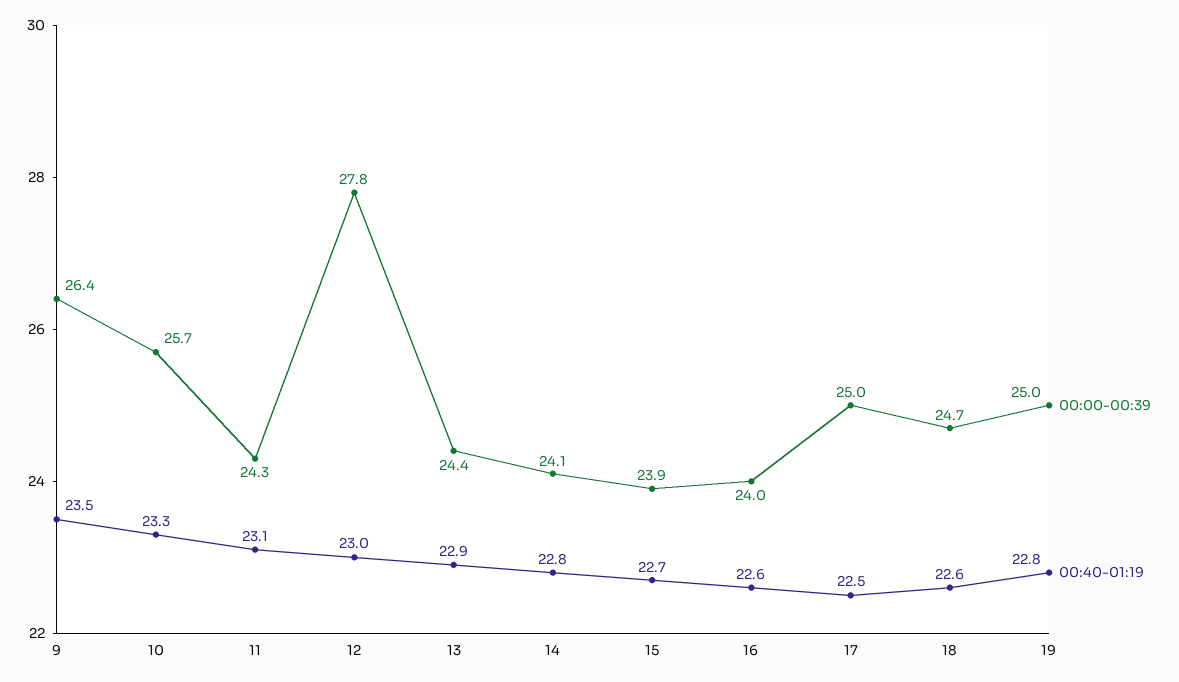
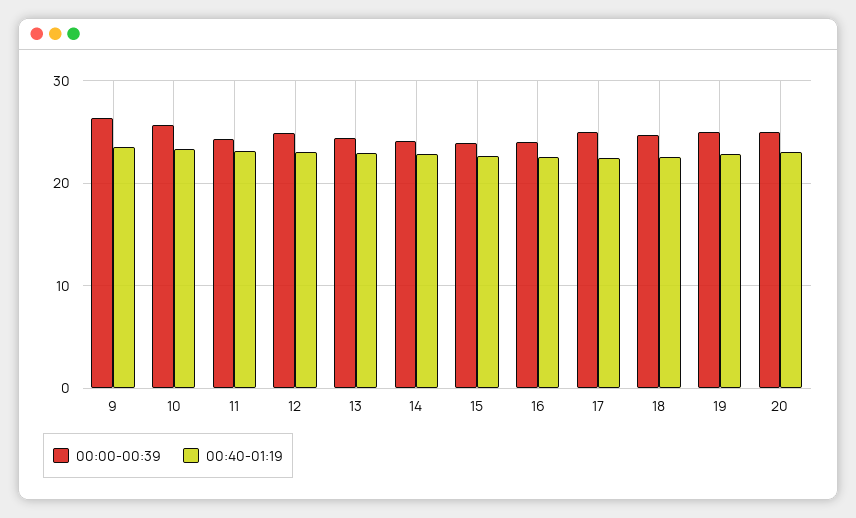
  {
    "00:00-00:39": {
      "9": 26.4,
      "10": 25.7,
      "11": 24.3,
-     "12": 27.8,
+     "12": 25,
      "13": 24.4,
      "14": 24.1,
      "15": 23.9,
      "16": 24,
      "17": 25,
      "18": 24.7,
-     "19": 25
+     "19": 25,
+     "20": 25
    },
    "00:40-01:19": {
      "9": 23.5,
      "10": 23.3,
      "11": 23.1,
      "12": 23,
      "13": 22.9,
      "14": 22.8,
      "15": 22.7,
      "16": 22.6,
      "17": 22.5,
      "18": 22.6,
-     "19": 22.8
+     "19": 22.8,
+     "20": 23
    }
  }

